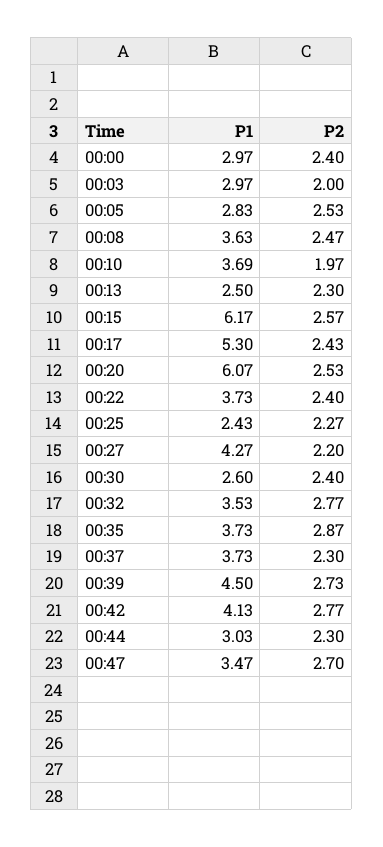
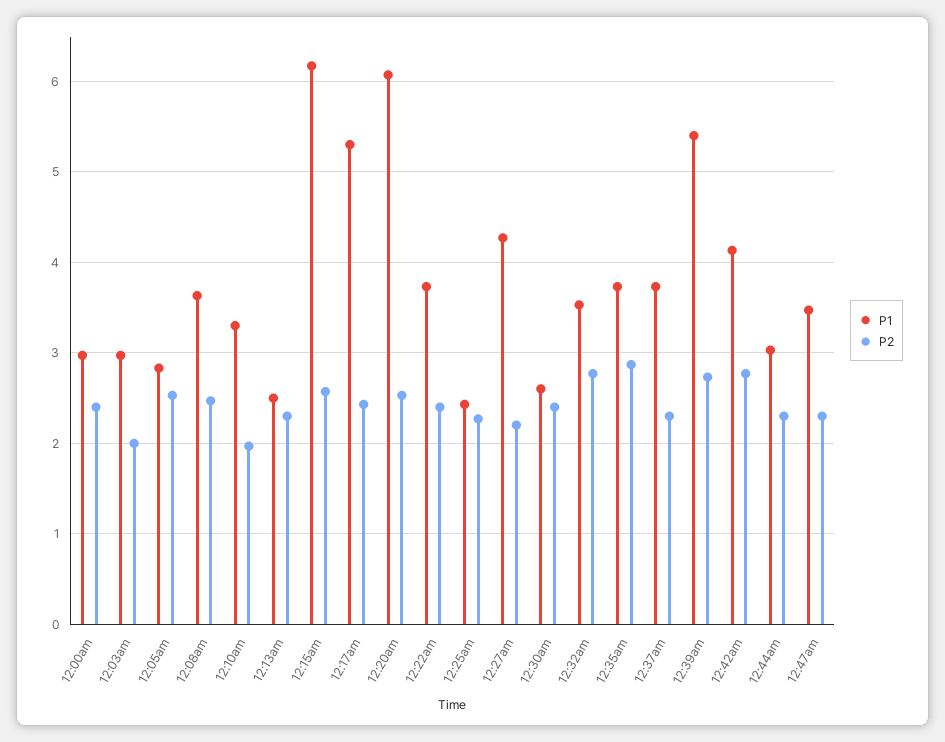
  {
    "P1": {
      "00:00": 2.97,
      "00:03": 2.97,
      "00:05": 2.83,
      "00:08": 3.63,
-     "00:10": 3.69,
+     "00:10": 3.3,
      "00:13": 2.5,
      "00:15": 6.17,
      "00:17": 5.3,
      "00:20": 6.07,
      "00:22": 3.73,
      "00:25": 2.43,
      "00:27": 4.27,
      "00:30": 2.6,
      "00:32": 3.53,
      "00:35": 3.73,
      "00:37": 3.73,
-     "00:39": 4.5,
+     "00:39": 5.4,
      "00:42": 4.13,
      "00:44": 3.03,
      "00:47": 3.47
    },
    "P2": {
      "00:00": 2.4,
      "00:03": 2,
      "00:05": 2.53,
      "00:08": 2.47,
      "00:10": 1.97,
      "00:13": 2.3,
      "00:15": 2.57,
      "00:17": 2.43,
      "00:20": 2.53,
      "00:22": 2.4,
      "00:25": 2.27,
      "00:27": 2.2,
      "00:30": 2.4,
      "00:32": 2.77,
      "00:35": 2.87,
      "00:37": 2.3,
      "00:39": 2.73,
      "00:42": 2.77,
      "00:44": 2.3,
-     "00:47": 2.7
+     "00:47": 2.3
    }
  }

